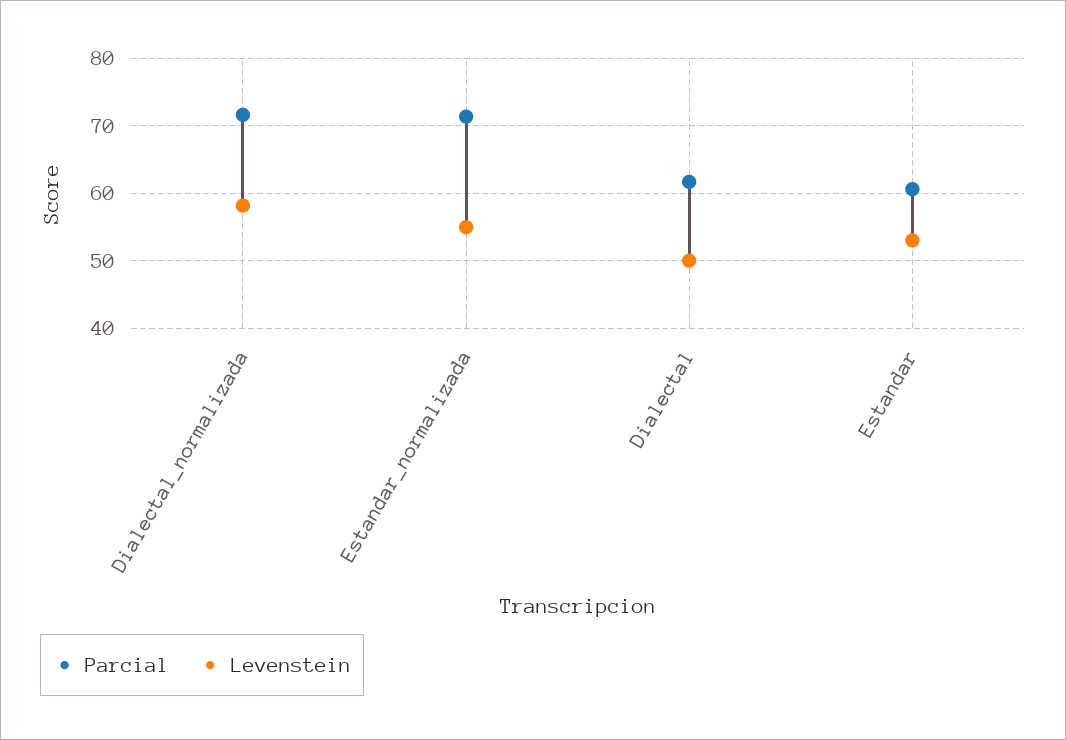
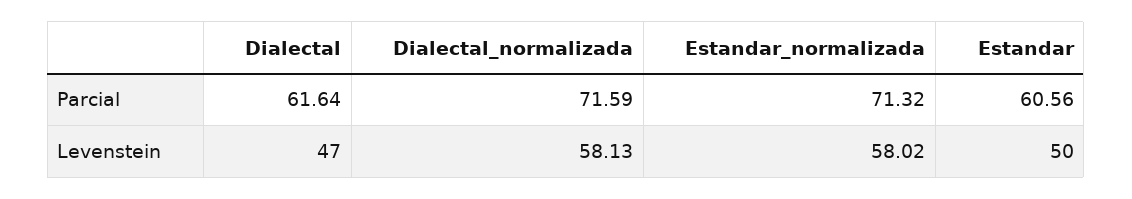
  {
    "Parcial": {
      "Dialectal_normalizada": 71.59,
      "Estandar_normalizada": 71.32,
      "Dialectal": 61.64,
      "Estandar": 60.56
    },
    "Levenstein": {
      "Dialectal_normalizada": 58.13,
-     "Estandar_normalizada": 55,
+     "Estandar_normalizada": 58.02,
-     "Dialectal": 50,
+     "Dialectal": 47,
-     "Estandar": 53
+     "Estandar": 50
    }
  }

